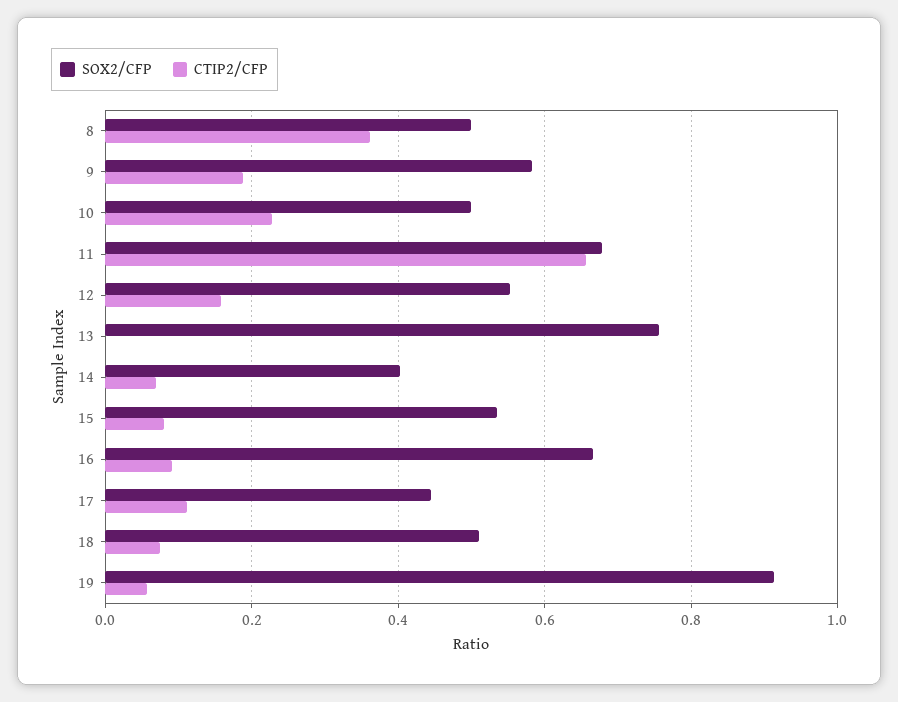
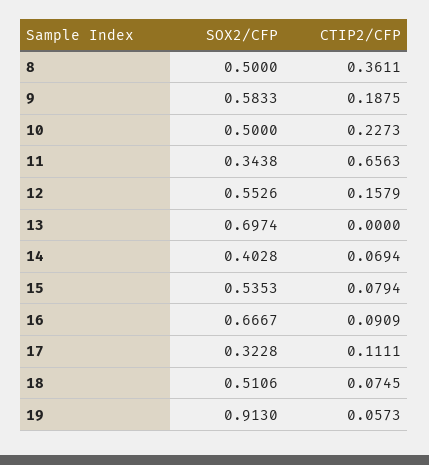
  {
    "SOX2/CFP": {
      "8": 0.5,
      "9": 0.5833,
      "10": 0.5,
-     "11": 0.68,
+     "11": 0.3438,
      "12": 0.5526,
-     "13": 0.76,
+     "13": 0.6974,
      "14": 0.4028,
      "15": 0.5353,
      "16": 0.6667,
-     "17": 0.44,
+     "17": 0.3228,
      "18": 0.5106,
      "19": 0.913
    },
    "CTIP2/CFP": {
      "8": 0.3611,
      "9": 0.1875,
      "10": 0.2273,
      "11": 0.6563,
      "12": 0.1579,
      "13": 0,
      "14": 0.0694,
      "15": 0.0794,
      "16": 0.0909,
      "17": 0.1111,
      "18": 0.0745,
      "19": 0.0573
    }
  }

